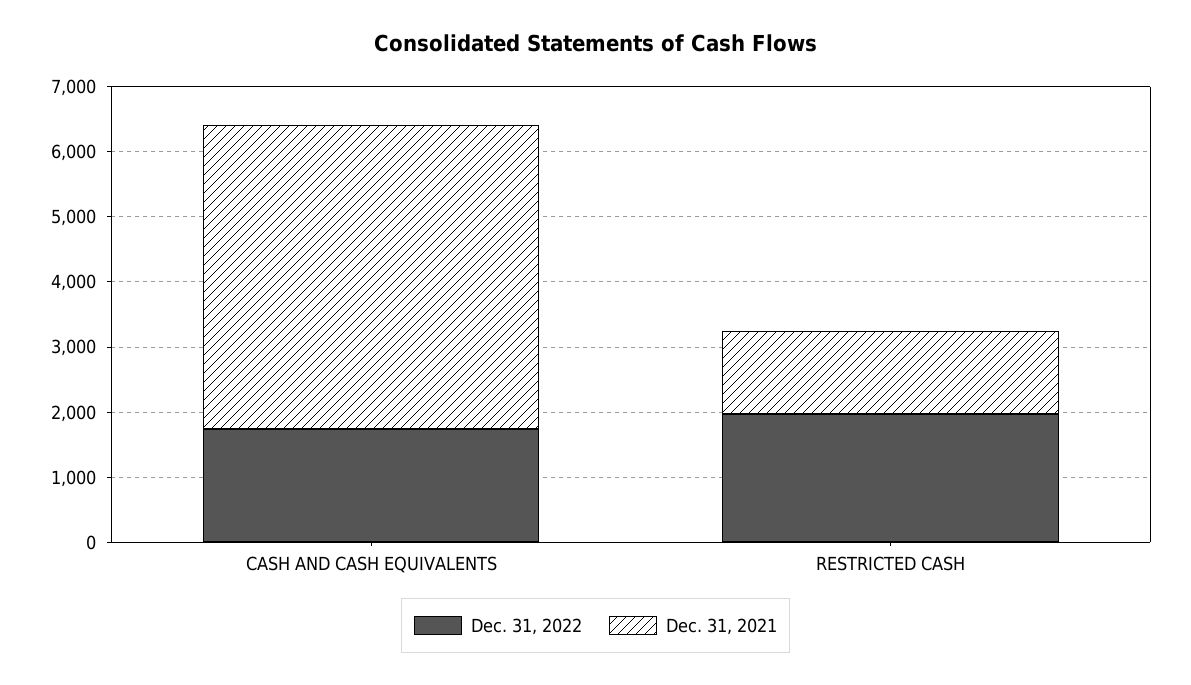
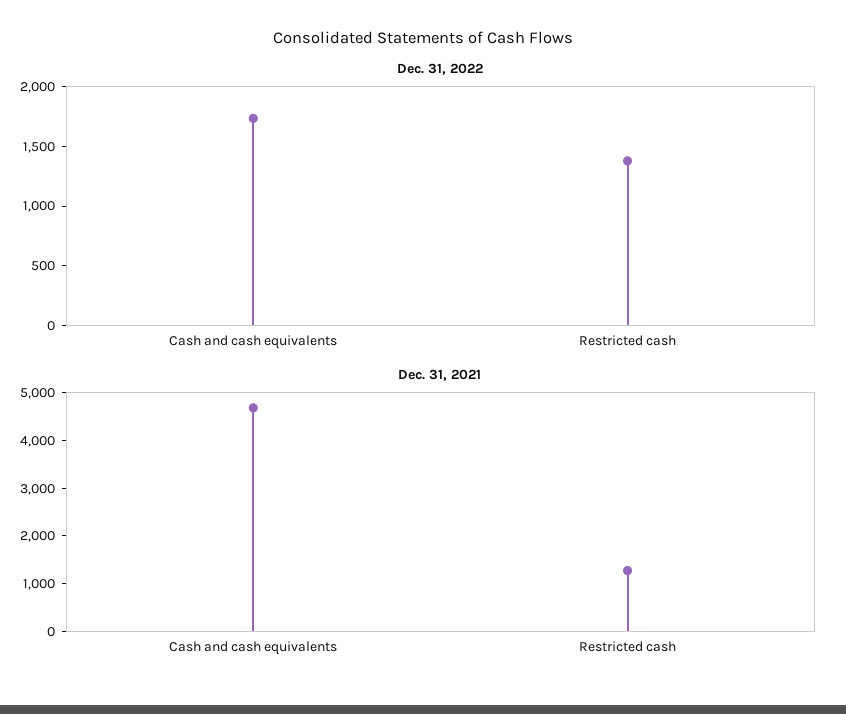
  {
    "Dec. 31, 2022": {
      "CASH AND CASH EQUIVALENTS": 1700,
-     "RESTRICTED CASH": 2000
+     "RESTRICTED CASH": 1400
    },
    "Dec. 31, 2021": {
      "CASH AND CASH EQUIVALENTS": 4600,
      "RESTRICTED CASH": 1200
    }
  }

